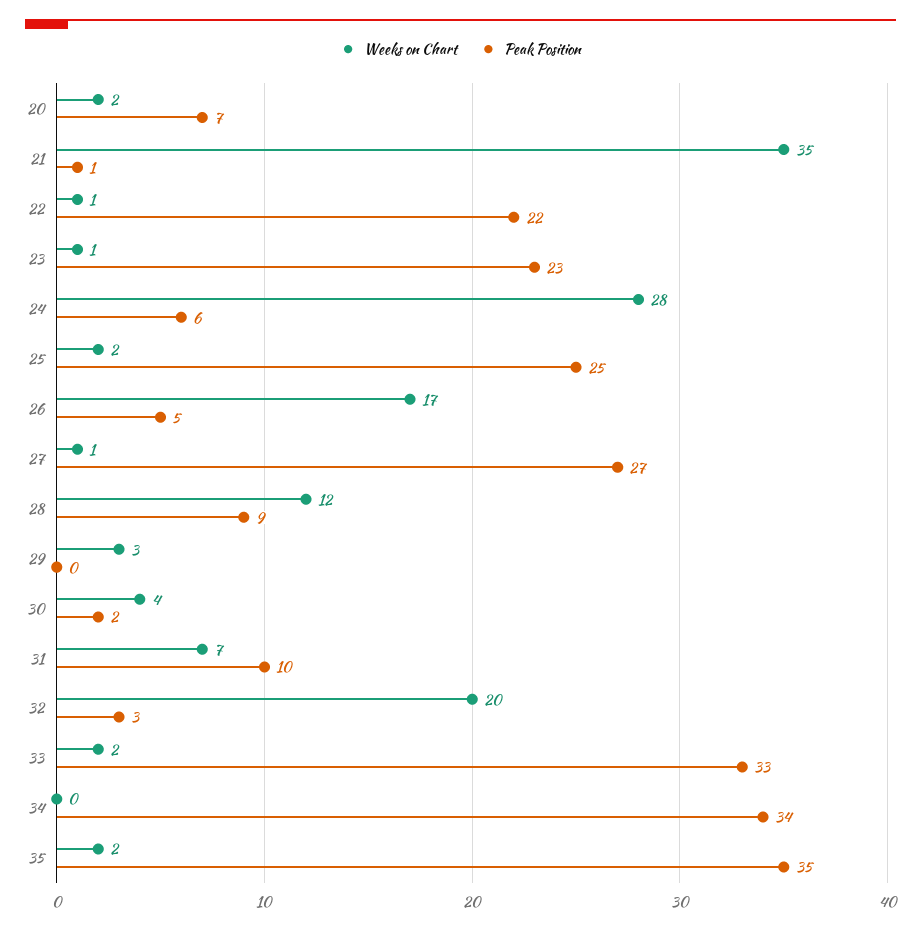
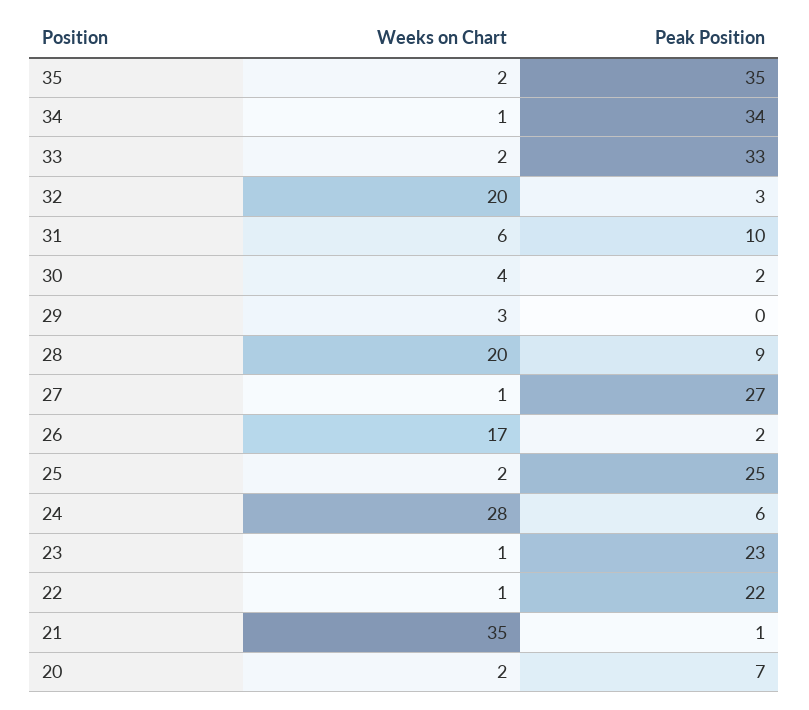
  {
    "Weeks on Chart": {
      "20": 2,
      "21": 35,
      "22": 1,
      "23": 1,
      "24": 28,
      "25": 2,
      "26": 17,
      "27": 1,
-     "28": 12,
+     "28": 20,
      "29": 3,
      "30": 4,
-     "31": 7,
+     "31": 6,
      "32": 20,
      "33": 2,
-     "34": 0,
+     "34": 1,
      "35": 2
    },
    "Peak Position": {
      "20": 7,
      "21": 1,
      "22": 22,
      "23": 23,
      "24": 6,
      "25": 25,
-     "26": 5,
+     "26": 2,
      "27": 27,
      "28": 9,
      "29": 0,
      "30": 2,
      "31": 10,
      "32": 3,
      "33": 33,
      "34": 34,
      "35": 35
    }
  }

